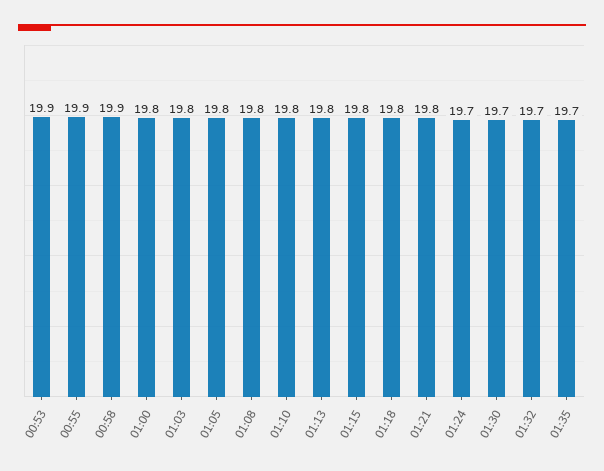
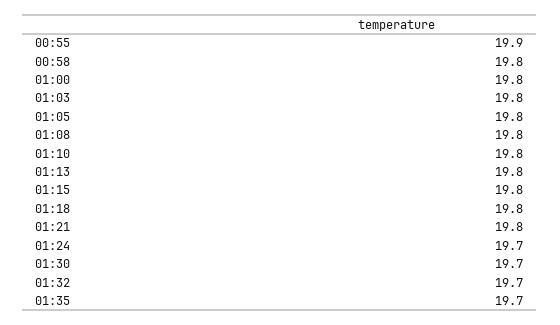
  {
-   "00:53": 19.9,
    "00:55": 19.9,
-   "00:58": 19.9,
+   "00:58": 19.8,
    "01:00": 19.8,
    "01:03": 19.8,
    "01:05": 19.8,
    "01:08": 19.8,
    "01:10": 19.8,
    "01:13": 19.8,
    "01:15": 19.8,
    "01:18": 19.8,
    "01:21": 19.8,
    "01:24": 19.7,
    "01:30": 19.7,
    "01:32": 19.7,
    "01:35": 19.7
  }

